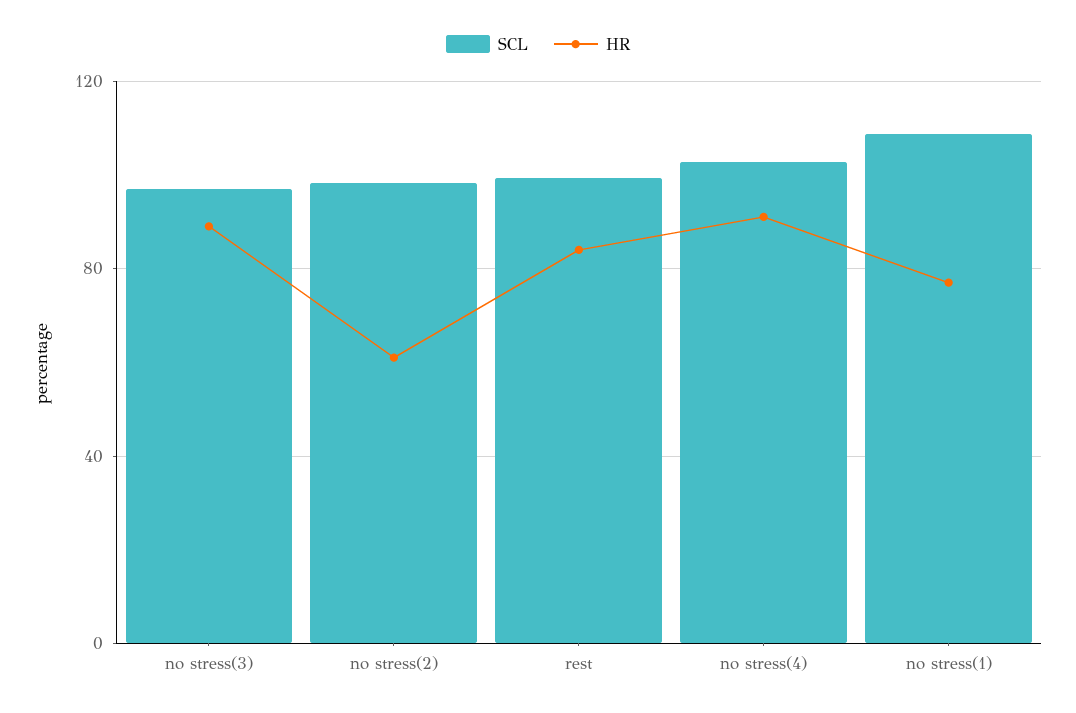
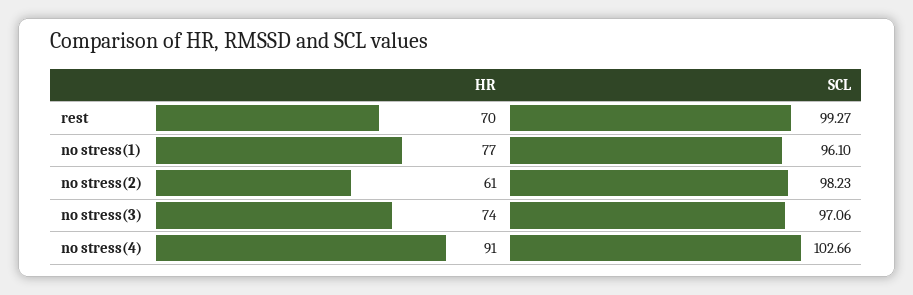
  {
    "SCL": {
      "no stress(3)": 97.06,
      "no stress(2)": 98.23,
      "rest": 99.27,
      "no stress(4)": 102.66,
-     "no stress(1)": 110
+     "no stress(1)": 96.1
    },
    "HR": {
-     "no stress(3)": 90,
+     "no stress(3)": 74,
      "no stress(2)": 61,
-     "rest": 85,
+     "rest": 70,
      "no stress(4)": 91,
      "no stress(1)": 77
    }
  }

